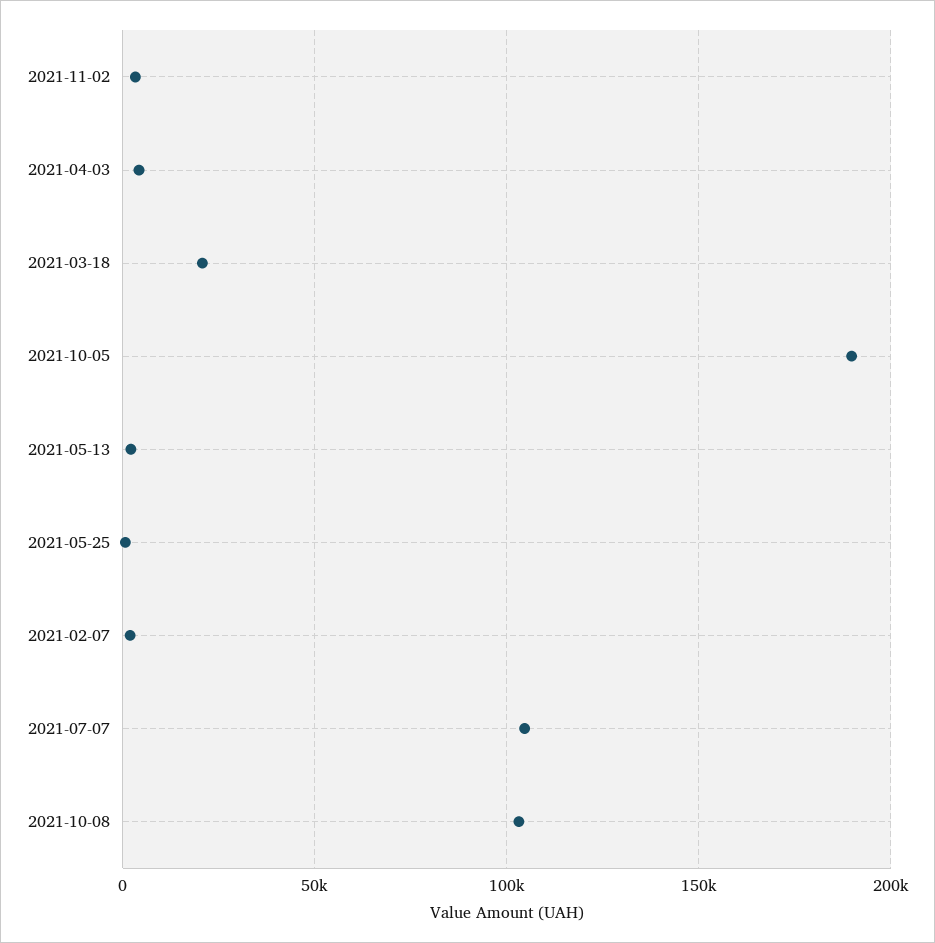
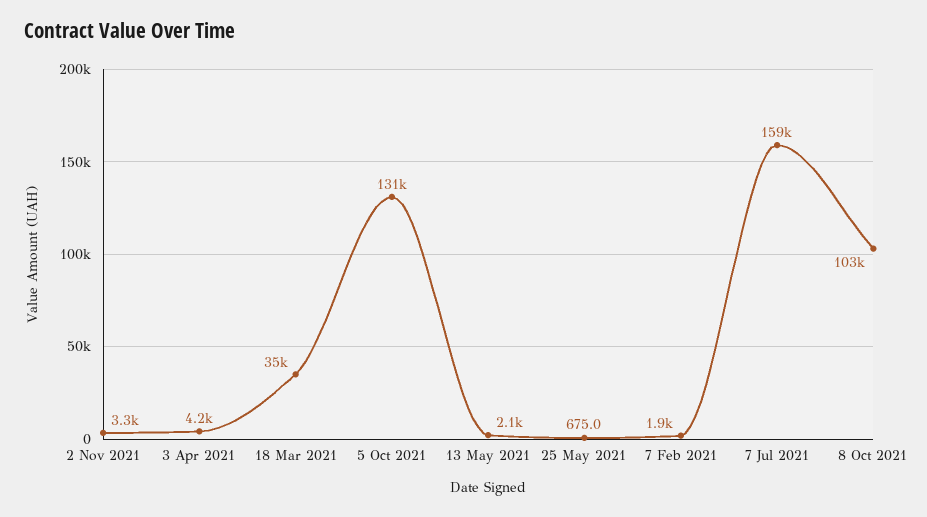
  {
    "2021-11-02": 3300,
    "2021-04-03": 4200,
-   "2021-03-18": 20000,
+   "2021-03-18": 35000,
-   "2021-10-05": 190000,
+   "2021-10-05": 131000,
    "2021-05-13": 2100,
    "2021-05-25": 675,
    "2021-02-07": 1900,
-   "2021-07-07": 105000,
+   "2021-07-07": 159000,
    "2021-10-08": 103000
  }

